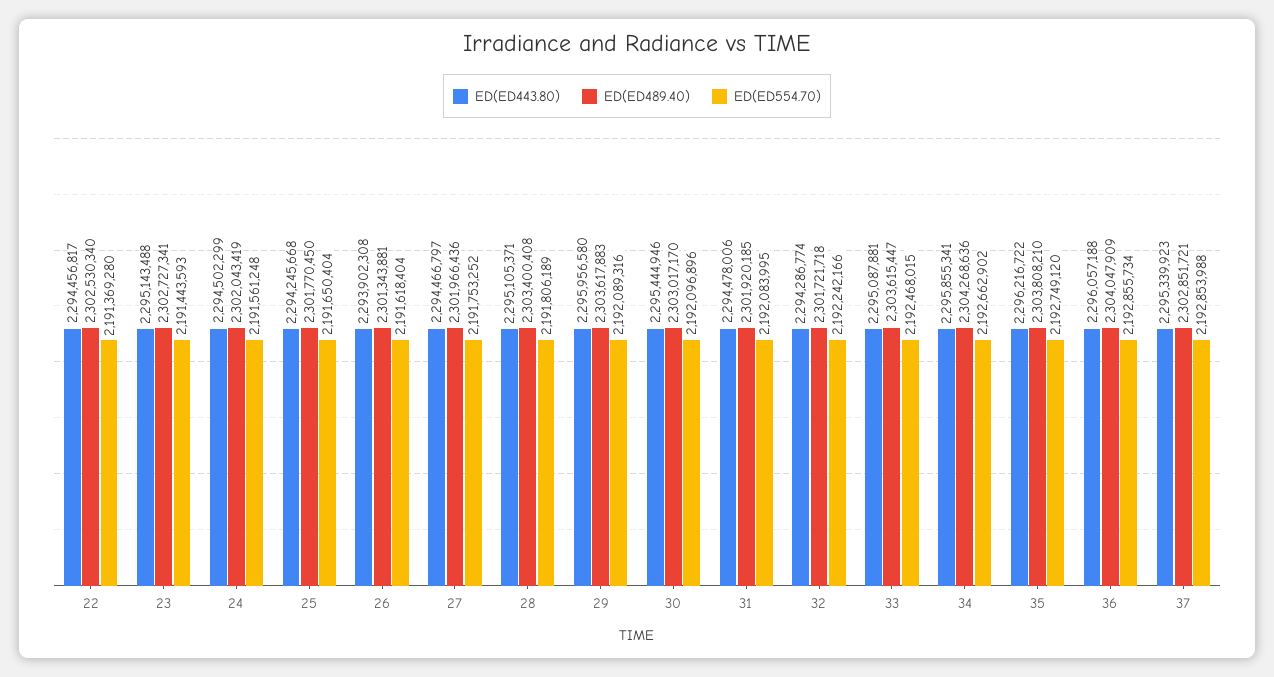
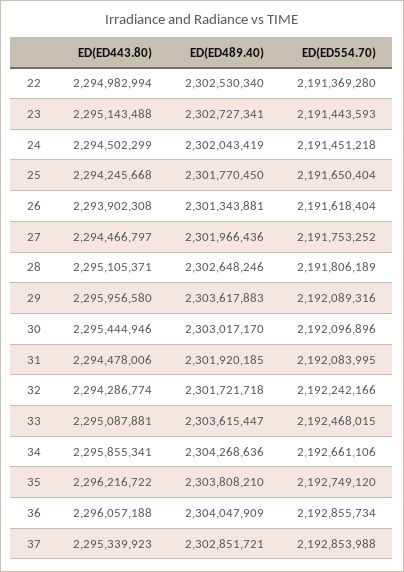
  {
    "ED(ED443.80)": {
-     "22": 2294456817,
+     "22": 2294982994,
      "23": 2295143488,
      "24": 2294502299,
      "25": 2294245668,
      "26": 2293902308,
      "27": 2294466797,
      "28": 2295105371,
      "29": 2295956580,
      "30": 2295444946,
      "31": 2294478006,
      "32": 2294286774,
      "33": 2295087881,
      "34": 2295855341,
      "35": 2296216722,
      "36": 2296057188,
      "37": 2295339923
    },
    "ED(ED489.40)": {
      "22": 2302530340,
      "23": 2302727341,
      "24": 2302043419,
      "25": 2301770450,
      "26": 2301343881,
      "27": 2301966436,
-     "28": 2303400408,
+     "28": 2302648246,
      "29": 2303617883,
      "30": 2303017170,
      "31": 2301920185,
      "32": 2301721718,
      "33": 2303615447,
      "34": 2304268636,
      "35": 2303808210,
      "36": 2304047909,
      "37": 2302851721
    },
    "ED(ED554.70)": {
      "22": 2191369280,
      "23": 2191443593,
-     "24": 2191561248,
+     "24": 2191451218,
      "25": 2191650404,
      "26": 2191618404,
      "27": 2191753252,
      "28": 2191806189,
      "29": 2192089316,
      "30": 2192096896,
      "31": 2192083995,
      "32": 2192242166,
      "33": 2192468015,
-     "34": 2192662902,
+     "34": 2192661106,
      "35": 2192749120,
      "36": 2192855734,
      "37": 2192853988
    }
  }

